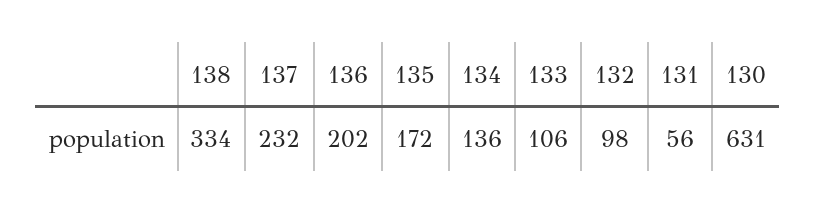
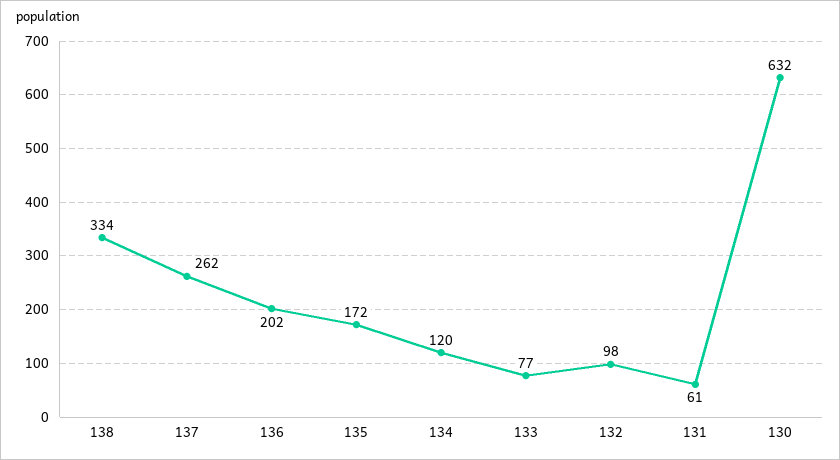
  {
    "138": 334,
-   "137": 232,
+   "137": 262,
    "136": 202,
    "135": 172,
-   "134": 136,
+   "134": 120,
-   "133": 106,
+   "133": 77,
    "132": 98,
-   "131": 56,
+   "131": 61,
-   "130": 631
+   "130": 632
  }

